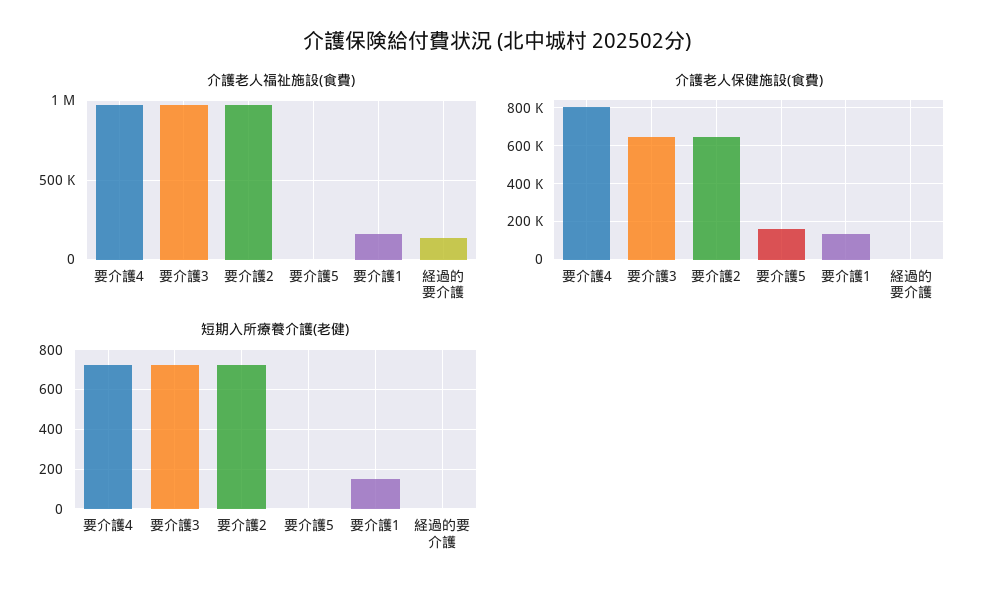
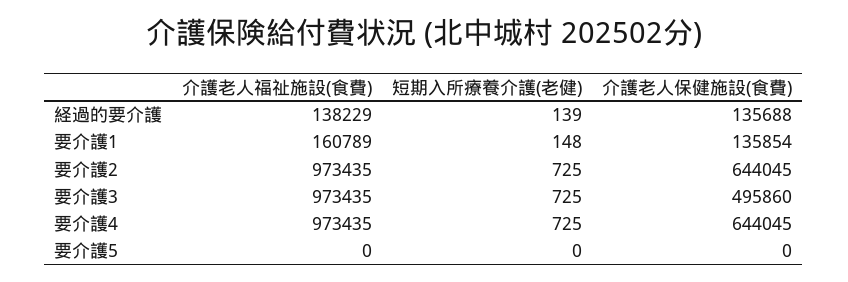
  {
    "介護老人福祉施設(食費)": {
      "要介護4": 973435,
      "要介護3": 973435,
      "要介護2": 973435,
      "要介護5": 0,
      "要介護1": 160789,
      "経過的要介護": 138229
    },
    "介護老人保健施設(食費)": {
-     "要介護4": 800000,
+     "要介護4": 644045,
-     "要介護3": 650000,
+     "要介護3": 495860,
      "要介護2": 644045,
-     "要介護5": 150000,
+     "要介護5": 0,
      "要介護1": 135854,
-     "経過的要介護": 0
+     "経過的要介護": 135688
    },
    "短期入所療養介護(老健)": {
      "要介護4": 725,
      "要介護3": 725,
      "要介護2": 725,
      "要介護5": 0,
      "要介護1": 148,
-     "経過的要介護": 0
+     "経過的要介護": 139
    }
  }

